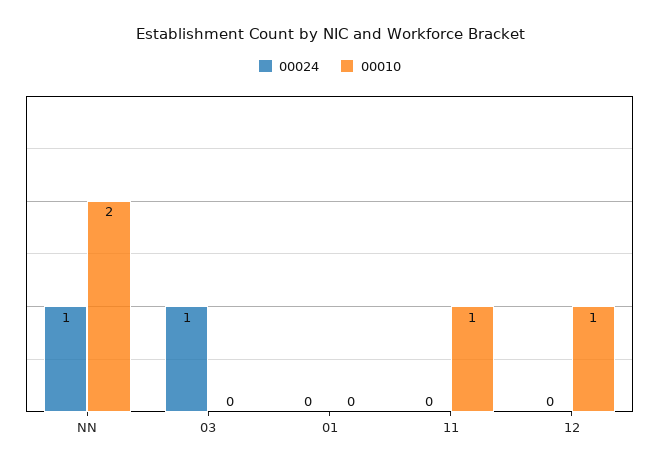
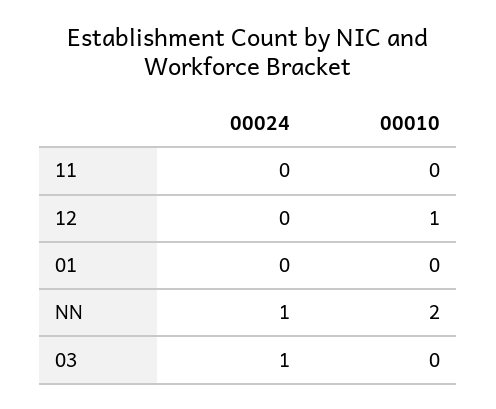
  {
    "00024": {
      "NN": 1,
      "03": 1,
      "01": 0,
      "11": 0,
      "12": 0
    },
    "00010": {
      "NN": 2,
      "03": 0,
      "01": 0,
-     "11": 1,
+     "11": 0,
      "12": 1
    }
  }

